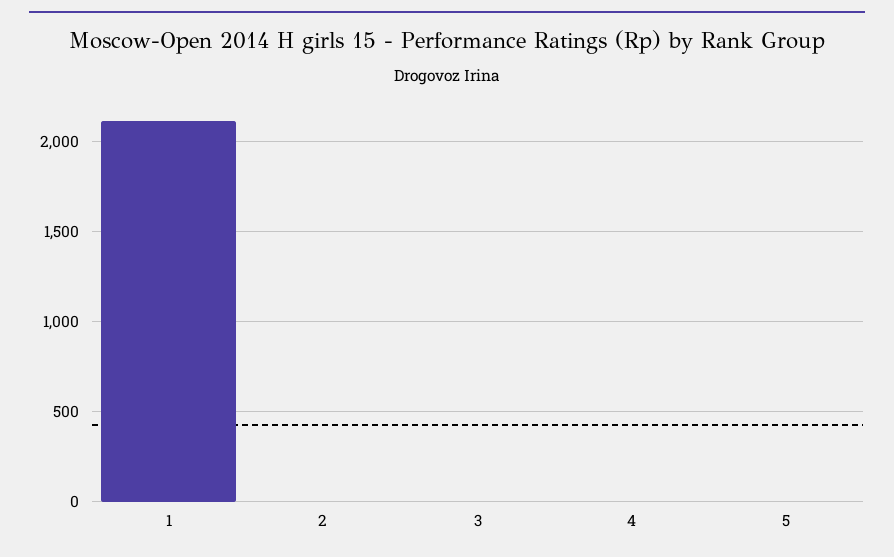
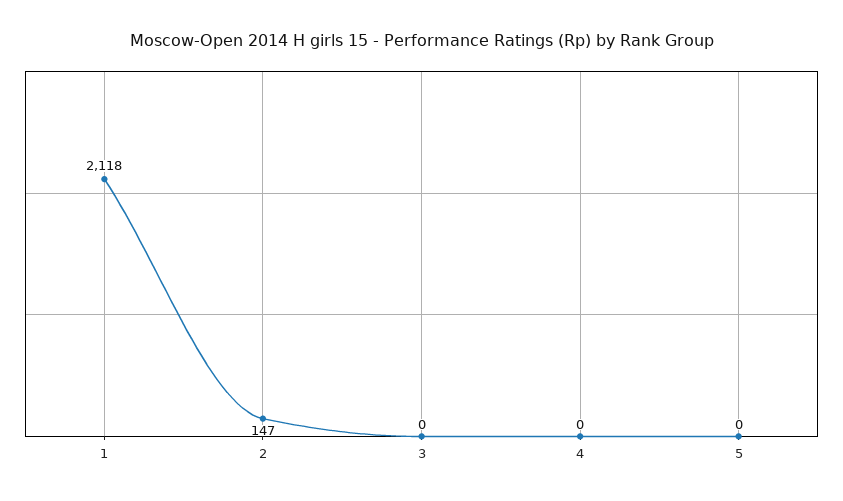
  {
    "1": 2118,
-   "2": 0,
+   "2": 147,
    "3": 0,
    "4": 0,
    "5": 0
  }

